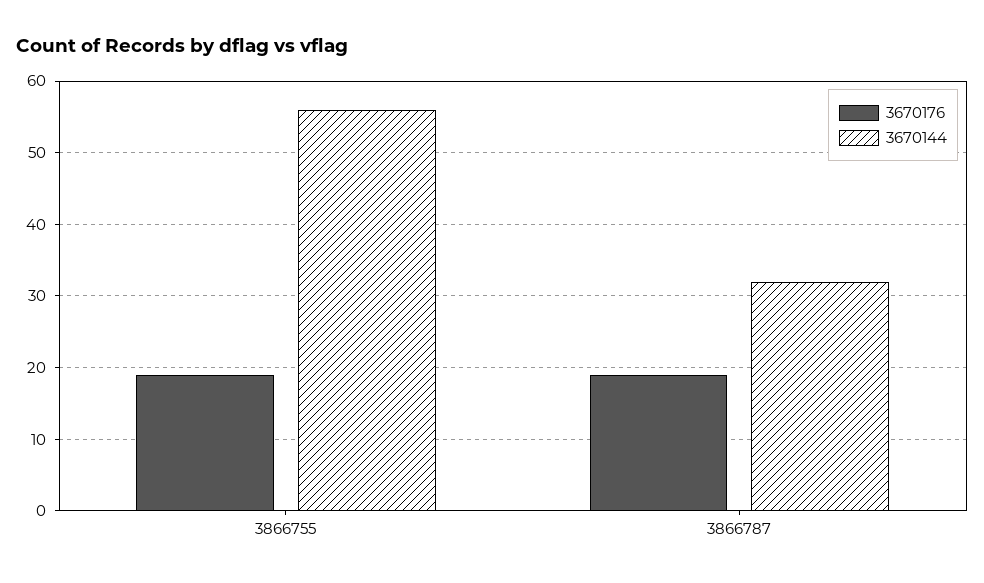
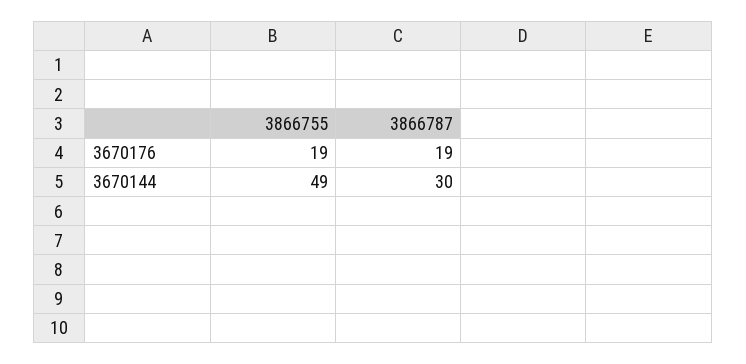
  {
    "3670176": {
      "3866755": 19,
      "3866787": 19
    },
    "3670144": {
-     "3866755": 56,
+     "3866755": 49,
-     "3866787": 32
+     "3866787": 30
    }
  }

